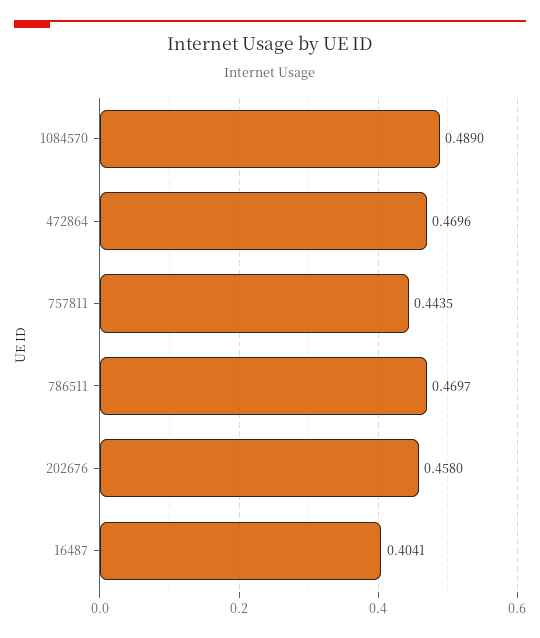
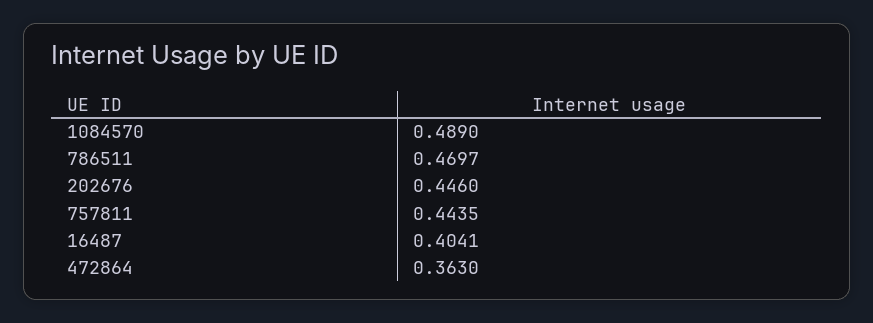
  {
    "1084570": 0.489,
-   "472864": 0.4696,
+   "472864": 0.363,
    "757811": 0.4435,
    "786511": 0.4697,
-   "202676": 0.458,
+   "202676": 0.446,
    "16487": 0.4041
  }

